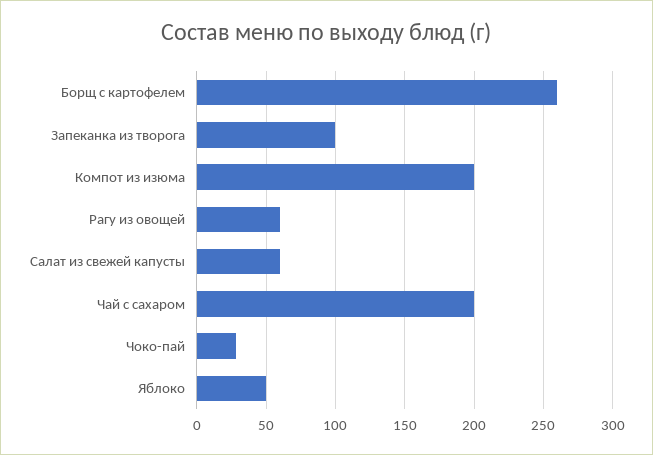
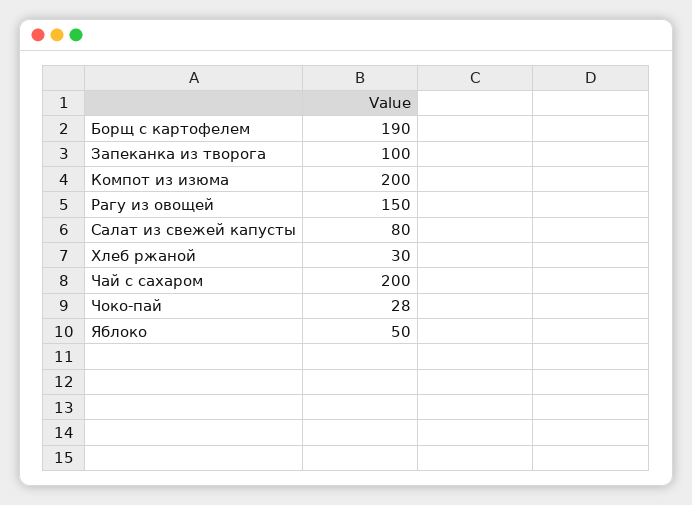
  {
-   "Борщ с картофелем": 260,
+   "Борщ с картофелем": 190,
    "Запеканка из творога": 100,
    "Компот из изюма": 200,
-   "Рагу из овощей": 60,
+   "Рагу из овощей": 150,
-   "Салат из свежей капусты": 60,
+   "Салат из свежей капусты": 80,
    "Чай с сахаром": 200,
    "Чоко-пай": 28,
-   "Яблоко": 50
+   "Яблоко": 50,
+   "Хлеб ржаной": 30
  }

